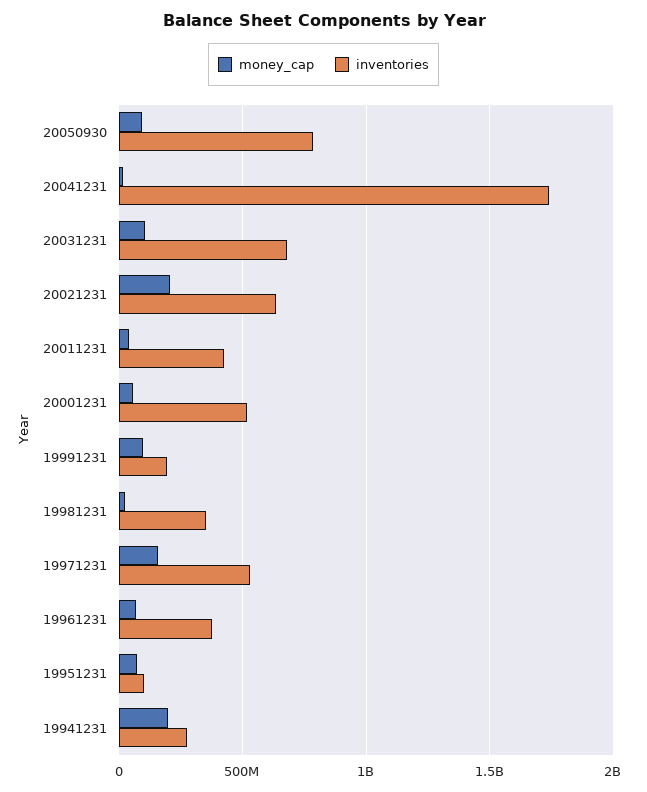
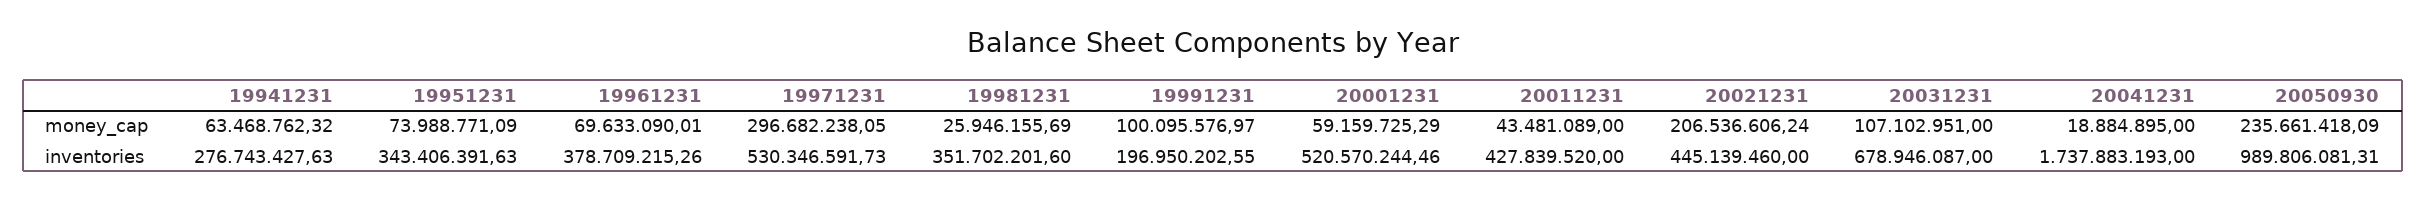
  {
    "money_cap": {
-     "20050930": 100000000,
+     "20050930": 235661418.09,
      "20041231": 18884895,
      "20031231": 107102951,
      "20021231": 206536606.24,
      "20011231": 43481089,
      "20001231": 59159725.29,
      "19991231": 100095576.97,
      "19981231": 25946155.69,
-     "19971231": 150000000,
+     "19971231": 296682238.05,
      "19961231": 69633090.01,
      "19951231": 73988771.09,
-     "19941231": 200000000
+     "19941231": 63468762.32
    },
    "inventories": {
-     "20050930": 800000000,
+     "20050930": 989806081.31,
      "20041231": 1737883193,
      "20031231": 678946087,
-     "20021231": 650000000,
+     "20021231": 445139460,
      "20011231": 427839520,
      "20001231": 520570244.46,
      "19991231": 196950202.55,
      "19981231": 351702201.6,
      "19971231": 530346591.73,
      "19961231": 378709215.26,
-     "19951231": 100000000,
+     "19951231": 343406391.63,
      "19941231": 276743427.63
    }
  }

